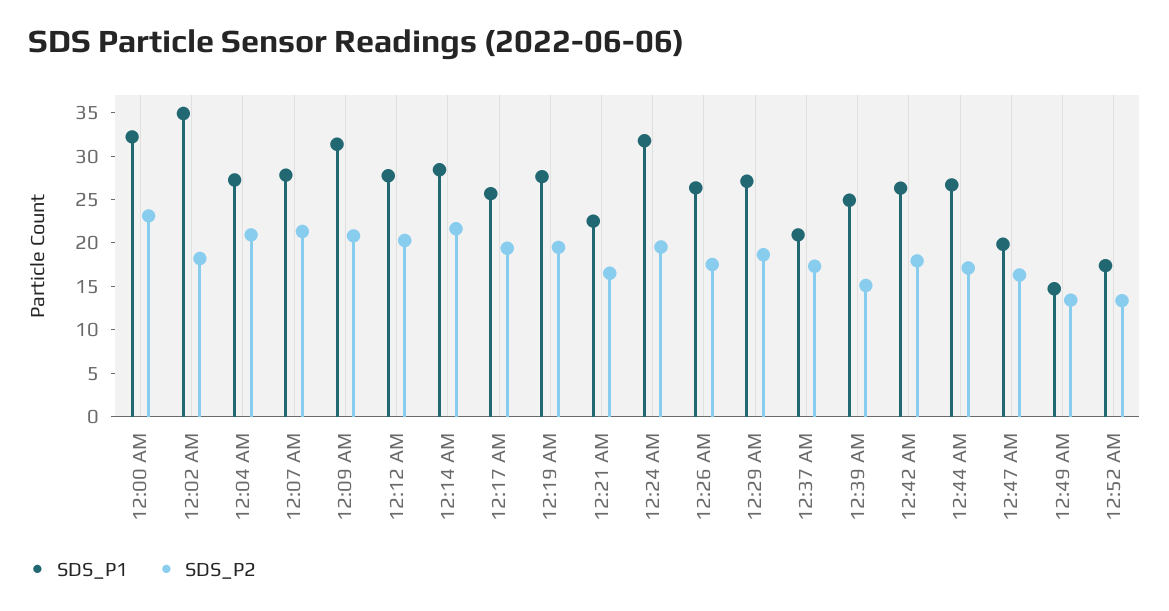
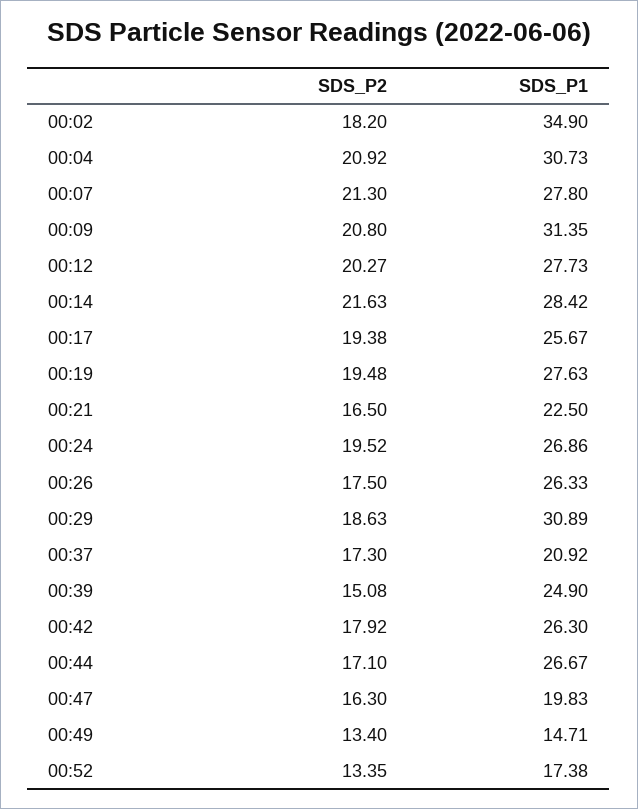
  {
    "SDS_P1": {
-     "12:00 AM": 32,
      "12:02 AM": 34.9,
-     "12:04 AM": 27,
+     "12:04 AM": 30.73,
      "12:07 AM": 27.8,
      "12:09 AM": 31.35,
      "12:12 AM": 27.73,
      "12:14 AM": 28.42,
      "12:17 AM": 25.67,
      "12:19 AM": 27.63,
      "12:21 AM": 22.5,
-     "12:24 AM": 32,
+     "12:24 AM": 26.86,
      "12:26 AM": 26.33,
-     "12:29 AM": 27,
+     "12:29 AM": 30.89,
      "12:37 AM": 20.92,
      "12:39 AM": 24.9,
      "12:42 AM": 26.3,
      "12:44 AM": 26.67,
      "12:47 AM": 19.83,
      "12:49 AM": 14.71,
      "12:52 AM": 17.38
    },
    "SDS_P2": {
-     "12:00 AM": 23,
      "12:02 AM": 18.2,
      "12:04 AM": 20.92,
      "12:07 AM": 21.3,
      "12:09 AM": 20.8,
      "12:12 AM": 20.27,
      "12:14 AM": 21.63,
      "12:17 AM": 19.38,
      "12:19 AM": 19.48,
      "12:21 AM": 16.5,
      "12:24 AM": 19.52,
      "12:26 AM": 17.5,
      "12:29 AM": 18.63,
      "12:37 AM": 17.3,
      "12:39 AM": 15.08,
      "12:42 AM": 17.92,
      "12:44 AM": 17.1,
      "12:47 AM": 16.3,
      "12:49 AM": 13.4,
      "12:52 AM": 13.35
    }
  }

